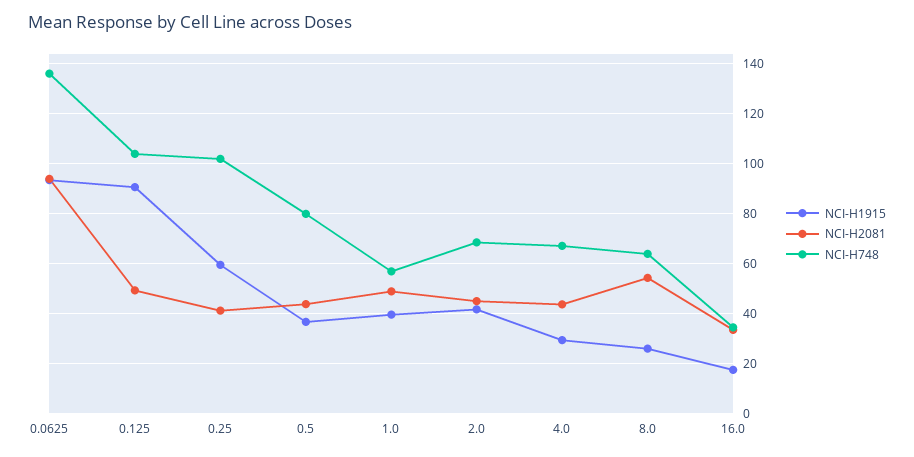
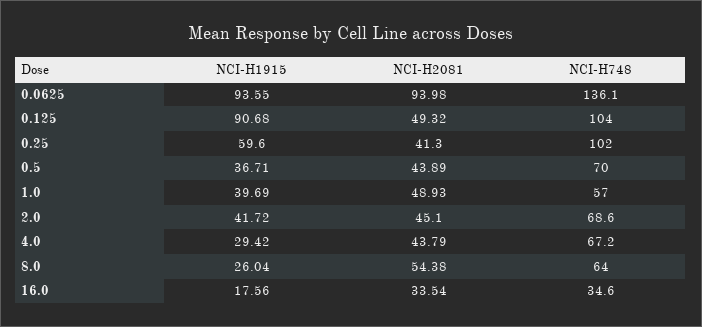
  {
    "NCI-H1915": {
      "0.0625": 93.55,
      "0.125": 90.68,
      "0.25": 59.6,
      "0.5": 36.71,
      "1.0": 39.69,
      "2.0": 41.72,
      "4.0": 29.42,
      "8.0": 26.04,
      "16.0": 17.56
    },
    "NCI-H2081": {
      "0.0625": 93.98,
      "0.125": 49.32,
      "0.25": 41.3,
      "0.5": 43.89,
      "1.0": 48.93,
      "2.0": 45.1,
      "4.0": 43.79,
      "8.0": 54.38,
      "16.0": 33.54
    },
    "NCI-H748": {
      "0.0625": 136.1,
      "0.125": 104,
      "0.25": 102,
-     "0.5": 80,
+     "0.5": 70,
      "1.0": 57,
      "2.0": 68.6,
      "4.0": 67.2,
      "8.0": 64,
      "16.0": 34.6
    }
  }

